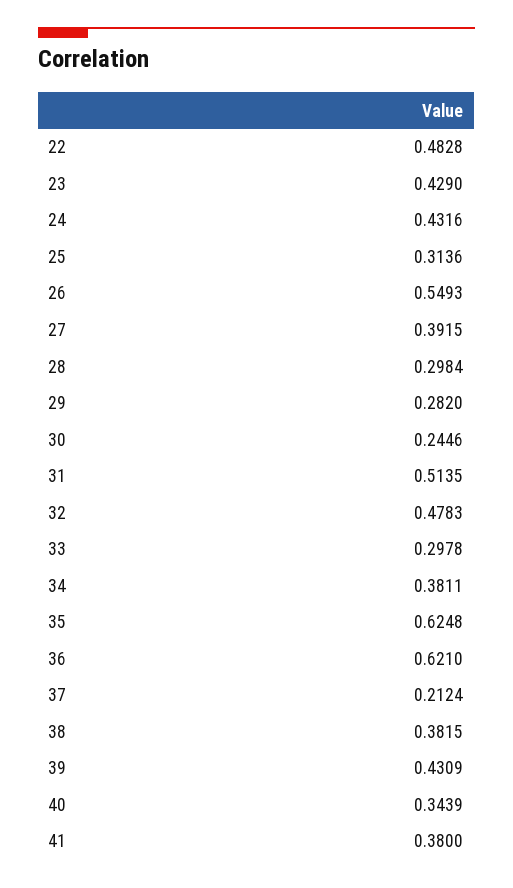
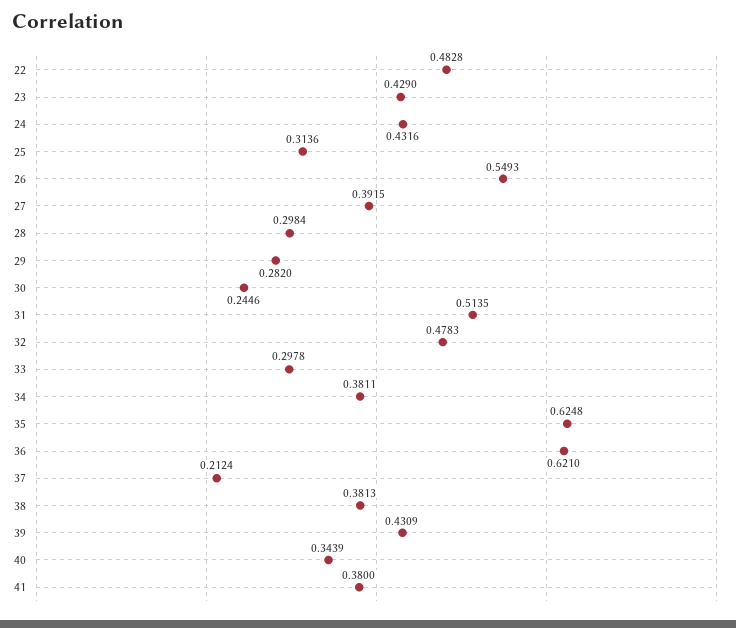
  {
    "22": 0.4828,
    "23": 0.429,
    "24": 0.4316,
    "25": 0.3136,
    "26": 0.5493,
    "27": 0.3915,
    "28": 0.2984,
    "29": 0.282,
    "30": 0.2446,
    "31": 0.5135,
    "32": 0.4783,
    "33": 0.2978,
    "34": 0.3811,
    "35": 0.6248,
    "36": 0.621,
    "37": 0.2124,
-   "38": 0.3815,
+   "38": 0.3813,
    "39": 0.4309,
    "40": 0.3439,
    "41": 0.38
  }

